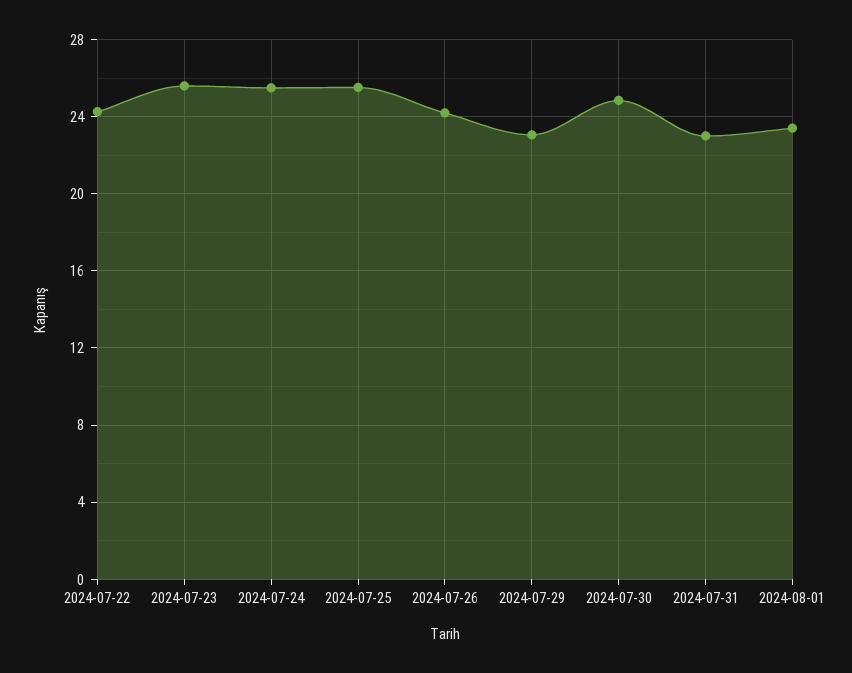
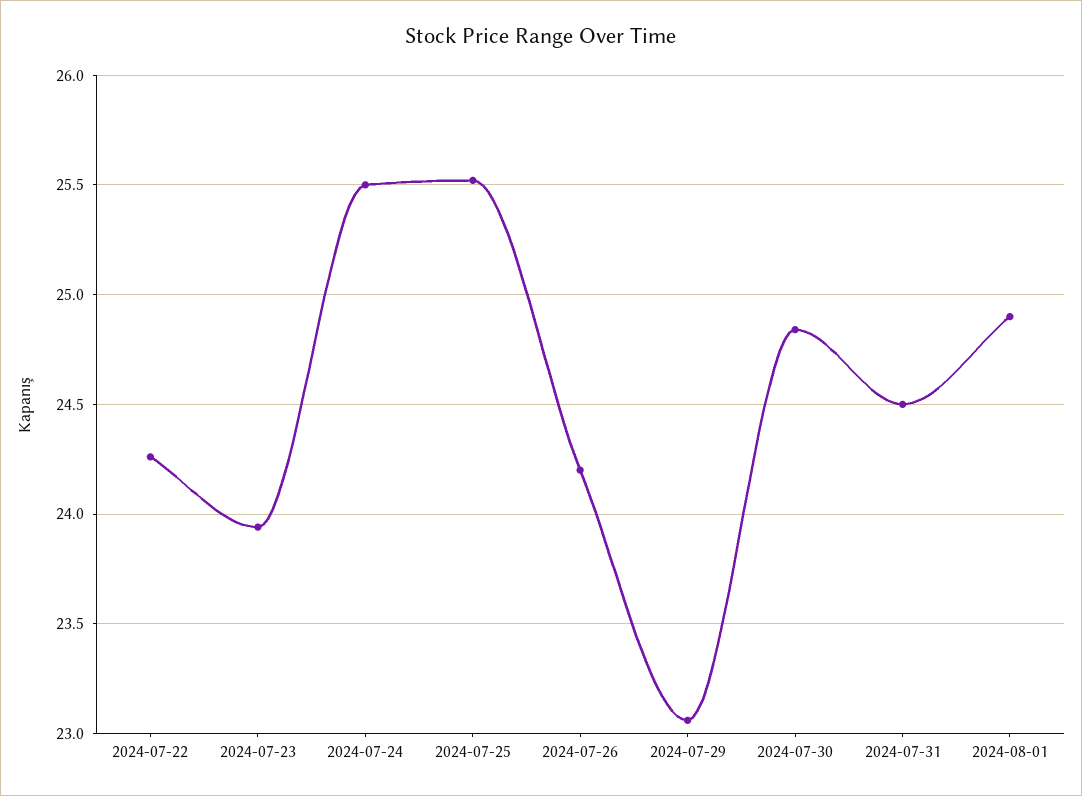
  {
    "2024-07-22": 24.25,
-   "2024-07-23": 25.5,
+   "2024-07-23": 23.95,
    "2024-07-24": 25.5,
    "2024-07-25": 25.5,
    "2024-07-26": 24.2,
    "2024-07-29": 23.05,
    "2024-07-30": 24.85,
-   "2024-07-31": 23,
+   "2024-07-31": 24.5,
-   "2024-08-01": 23.5
+   "2024-08-01": 24.9
  }

